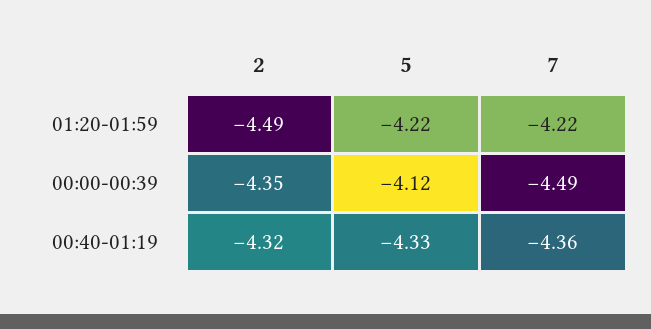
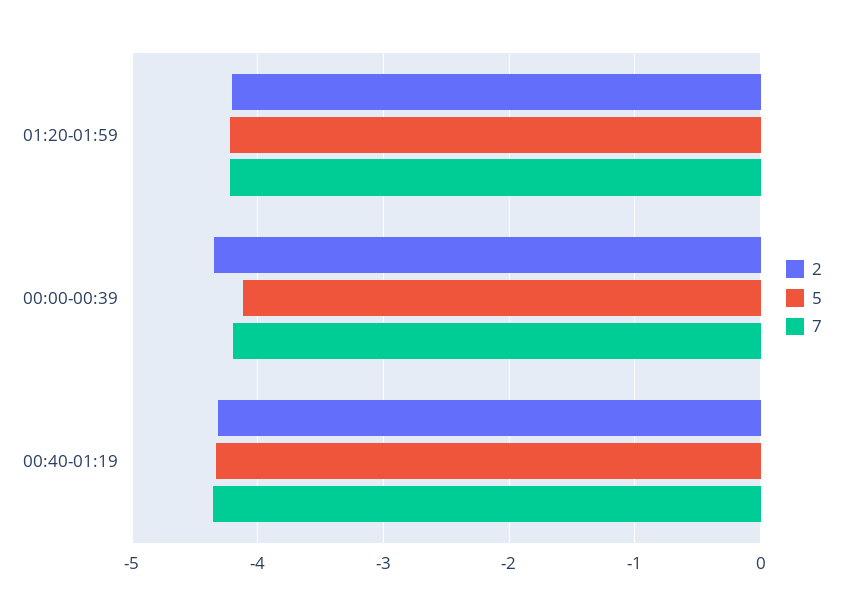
  {
    "2": {
-     "01:20-01:59": -4.49,
+     "01:20-01:59": -4.2,
      "00:00-00:39": -4.35,
      "00:40-01:19": -4.32
    },
    "5": {
      "01:20-01:59": -4.22,
      "00:00-00:39": -4.12,
      "00:40-01:19": -4.33
    },
    "7": {
      "01:20-01:59": -4.22,
-     "00:00-00:39": -4.49,
+     "00:00-00:39": -4.2,
      "00:40-01:19": -4.36
    }
  }

